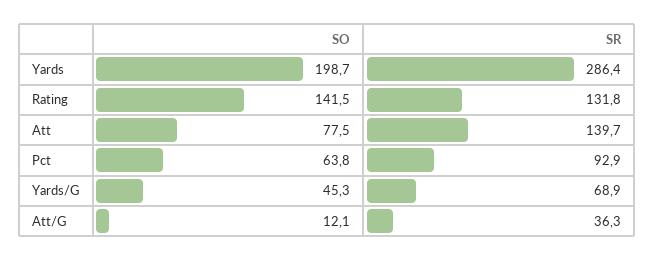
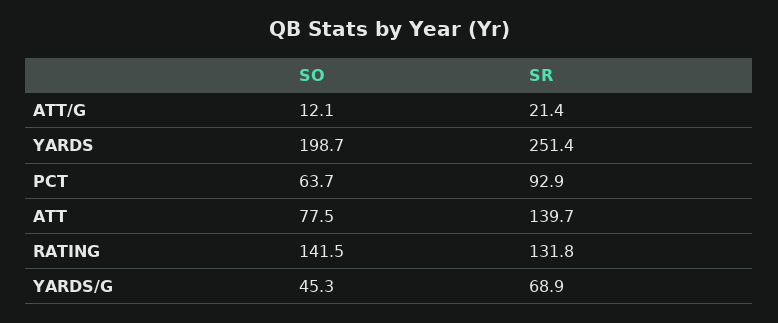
  {
    "SO": {
      "Yards": 198.7,
      "Rating": 141.5,
      "Att": 77.5,
-     "Pct": 63.8,
+     "Pct": 63.7,
      "Yards/G": 45.3,
      "Att/G": 12.1
    },
    "SR": {
-     "Yards": 286.4,
+     "Yards": 251.4,
      "Rating": 131.8,
      "Att": 139.7,
      "Pct": 92.9,
      "Yards/G": 68.9,
-     "Att/G": 36.3
+     "Att/G": 21.4
    }
  }

